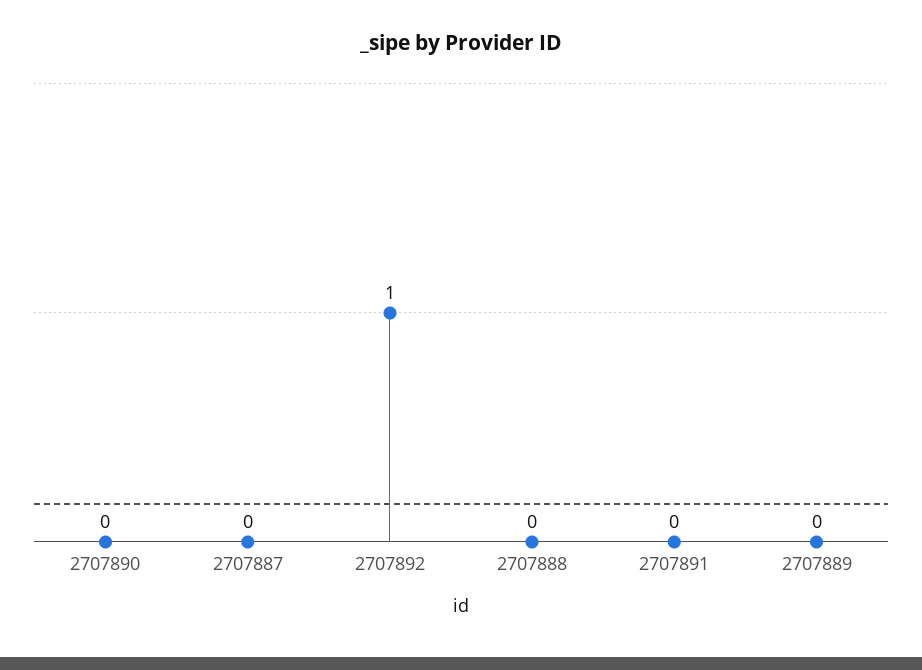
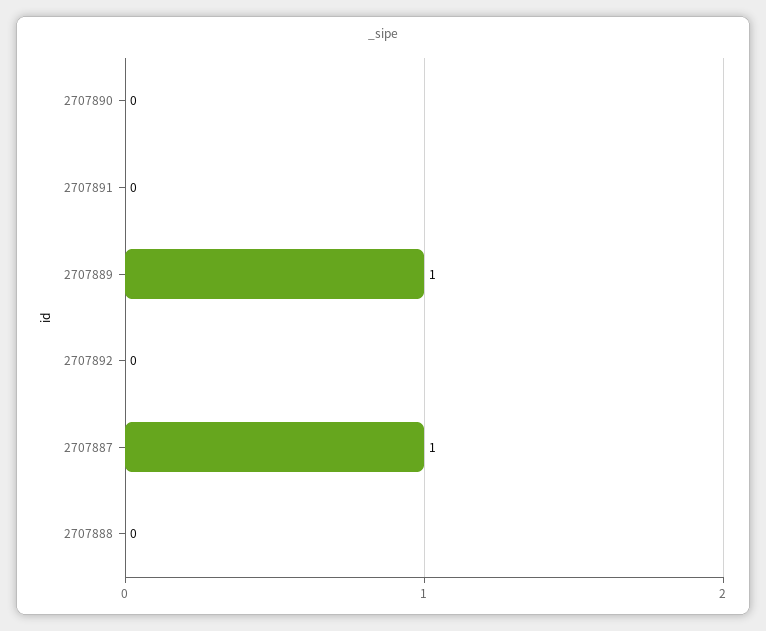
  {
    "2707890": 0,
-   "2707887": 0,
+   "2707887": 1,
-   "2707892": 1,
+   "2707892": 0,
    "2707888": 0,
    "2707891": 0,
-   "2707889": 0
+   "2707889": 1
  }

